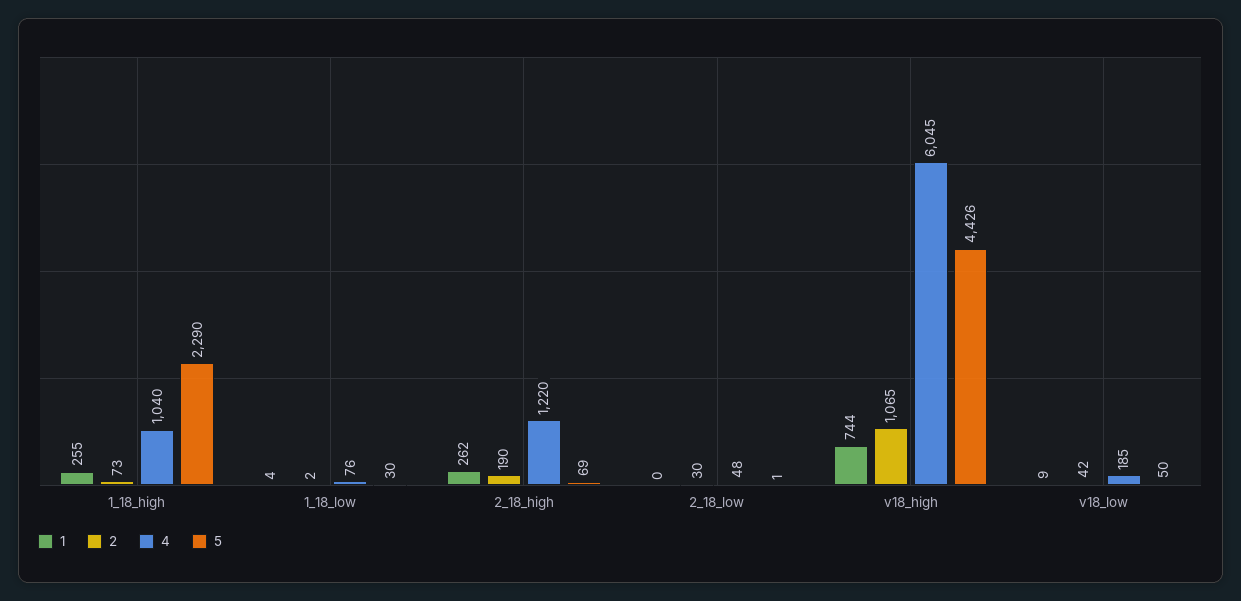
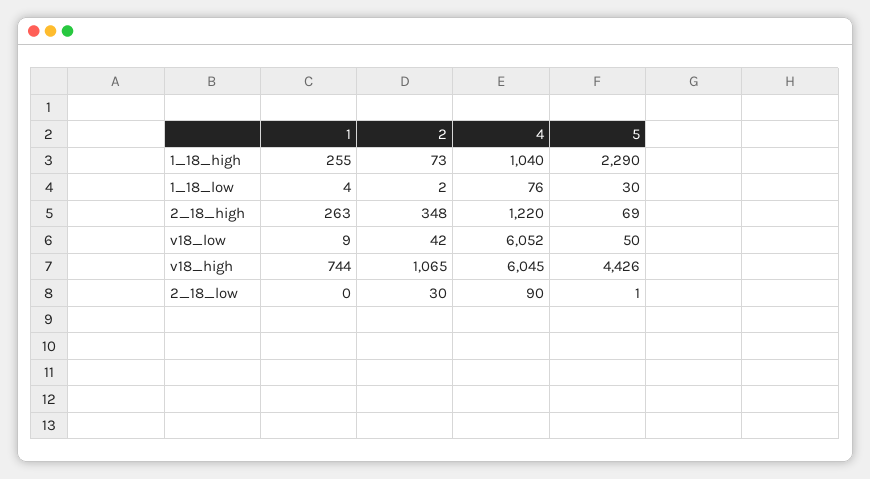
  {
    "1": {
      "1_18_high": 255,
      "1_18_low": 4,
-     "2_18_high": 262,
+     "2_18_high": 263,
      "2_18_low": 0,
      "v18_high": 744,
      "v18_low": 9
    },
    "2": {
      "1_18_high": 73,
      "1_18_low": 2,
-     "2_18_high": 190,
+     "2_18_high": 348,
      "2_18_low": 30,
      "v18_high": 1065,
      "v18_low": 42
    },
    "4": {
      "1_18_high": 1040,
      "1_18_low": 76,
      "2_18_high": 1220,
-     "2_18_low": 48,
+     "2_18_low": 90,
      "v18_high": 6045,
-     "v18_low": 185
+     "v18_low": 6052
    },
    "5": {
      "1_18_high": 2290,
      "1_18_low": 30,
      "2_18_high": 69,
      "2_18_low": 1,
      "v18_high": 4426,
      "v18_low": 50
    }
  }

